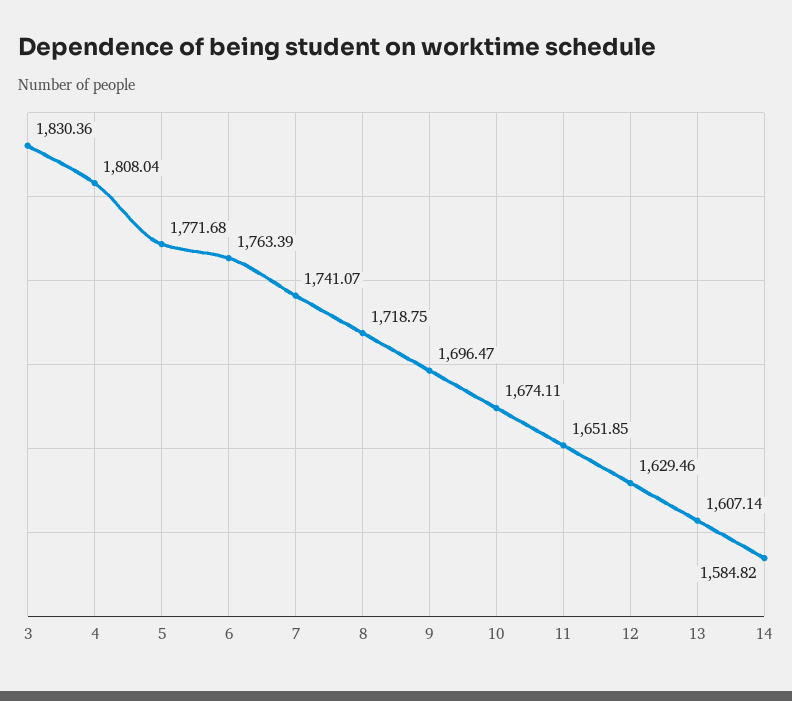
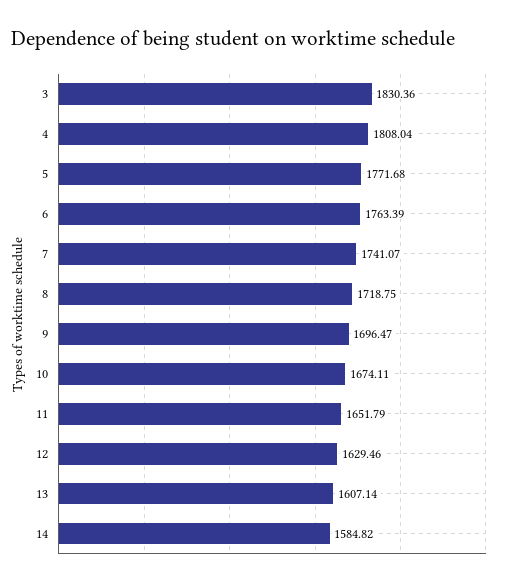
  {
    "3": 1830.36,
    "4": 1808.04,
    "5": 1771.68,
    "6": 1763.39,
    "7": 1741.07,
    "8": 1718.75,
    "9": 1696.47,
    "10": 1674.11,
-   "11": 1651.85,
+   "11": 1651.79,
    "12": 1629.46,
    "13": 1607.14,
    "14": 1584.82
  }

